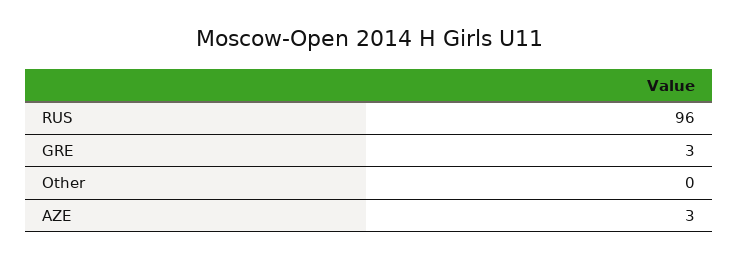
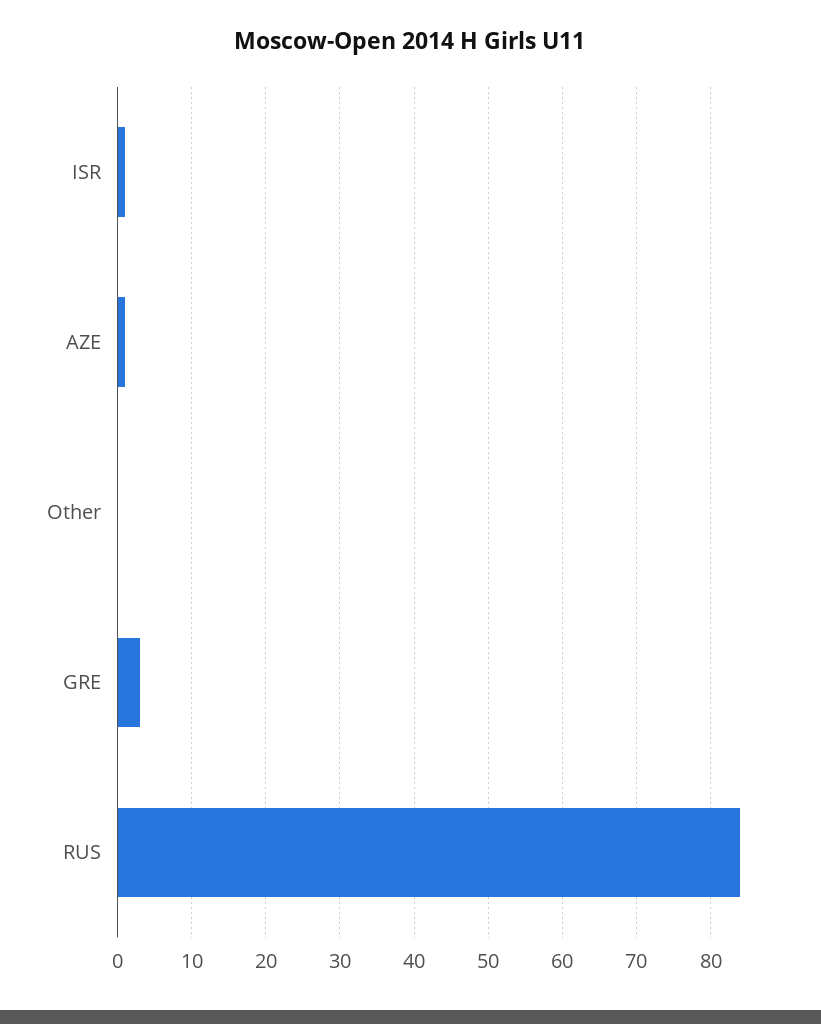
  {
-   "RUS": 96,
+   "RUS": 84,
    "GRE": 3,
    "Other": 0,
-   "AZE": 3
+   "AZE": 1,
+   "ISR": 1
  }

